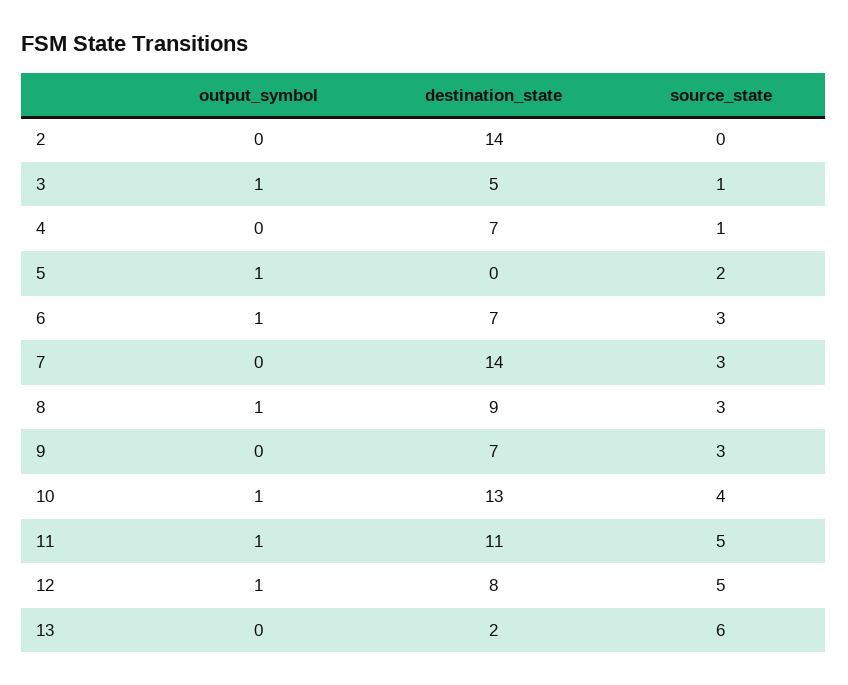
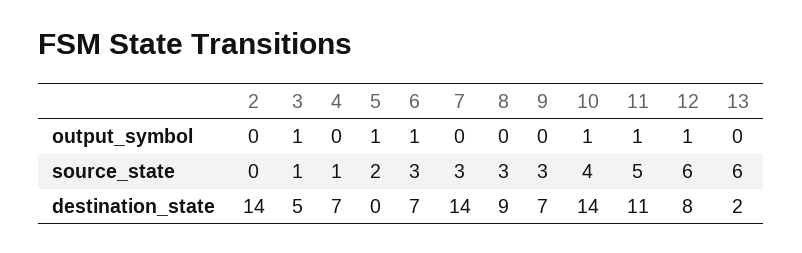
  {
    "output_symbol": {
      "2": 0,
      "3": 1,
      "4": 0,
      "5": 1,
      "6": 1,
      "7": 0,
-     "8": 1,
+     "8": 0,
      "9": 0,
      "10": 1,
      "11": 1,
      "12": 1,
      "13": 0
    },
    "destination_state": {
      "2": 14,
      "3": 5,
      "4": 7,
      "5": 0,
      "6": 7,
      "7": 14,
      "8": 9,
      "9": 7,
-     "10": 13,
+     "10": 14,
      "11": 11,
      "12": 8,
      "13": 2
    },
    "source_state": {
      "2": 0,
      "3": 1,
      "4": 1,
      "5": 2,
      "6": 3,
      "7": 3,
      "8": 3,
      "9": 3,
      "10": 4,
      "11": 5,
-     "12": 5,
+     "12": 6,
      "13": 6
    }
  }

